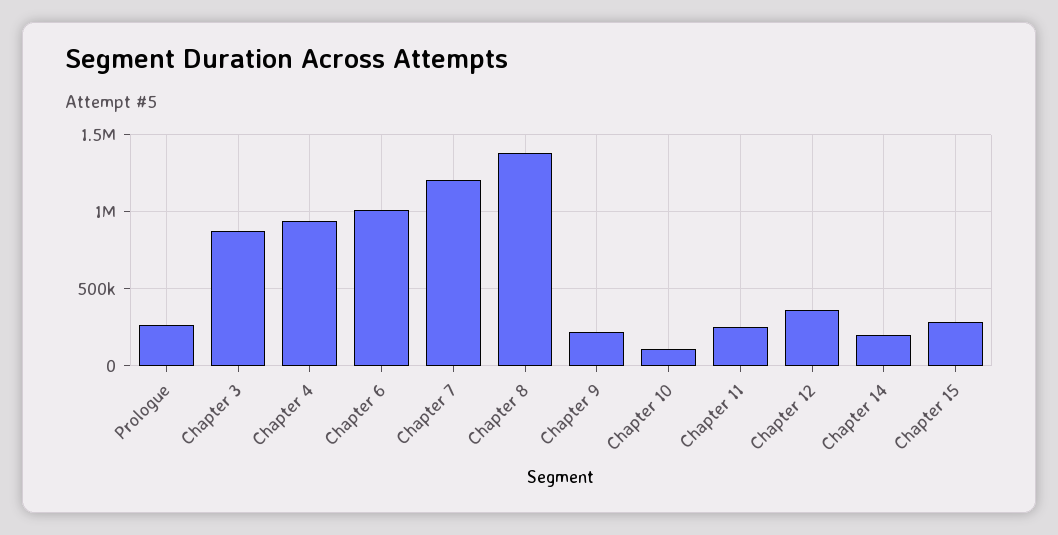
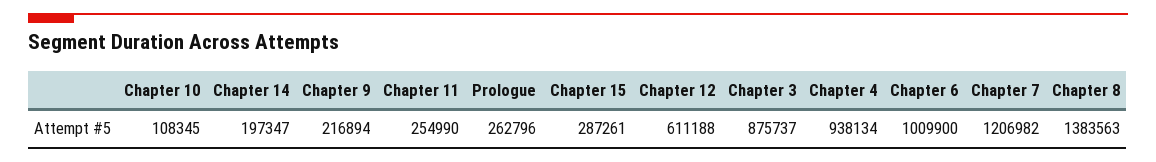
  {
    "Prologue": 262796,
    "Chapter 3": 875737,
    "Chapter 4": 938134,
    "Chapter 6": 1009900,
    "Chapter 7": 1206982,
    "Chapter 8": 1383563,
    "Chapter 9": 216894,
    "Chapter 10": 108345,
    "Chapter 11": 254990,
-   "Chapter 12": 350000,
+   "Chapter 12": 611188,
    "Chapter 14": 197347,
    "Chapter 15": 287261
  }

